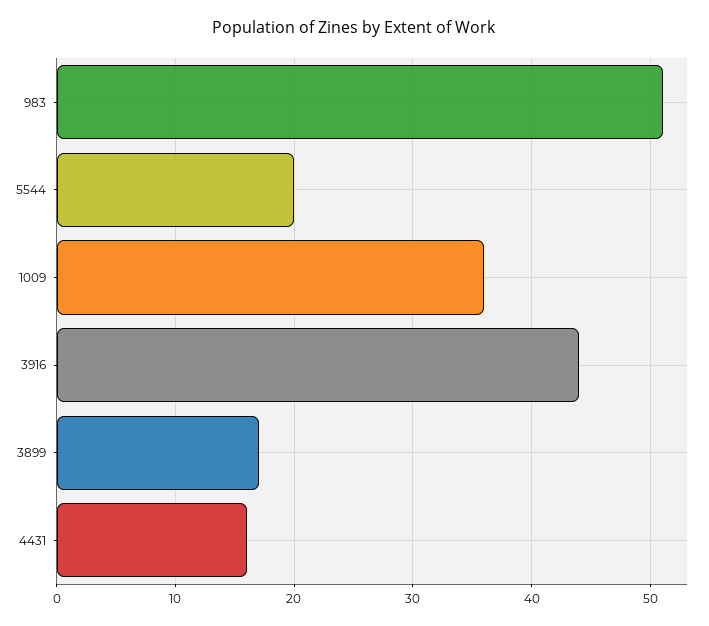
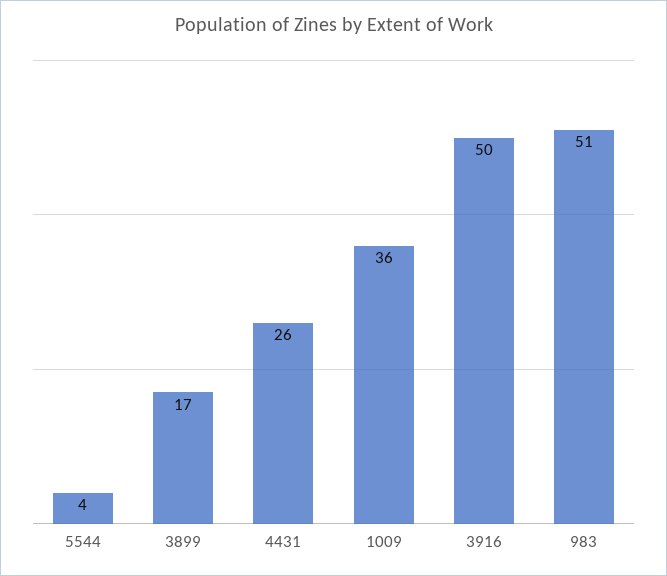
  {
    "983": 51,
-   "5544": 20,
+   "5544": 4,
    "1009": 36,
-   "3916": 44,
+   "3916": 50,
    "3899": 17,
-   "4431": 16
+   "4431": 26
  }

